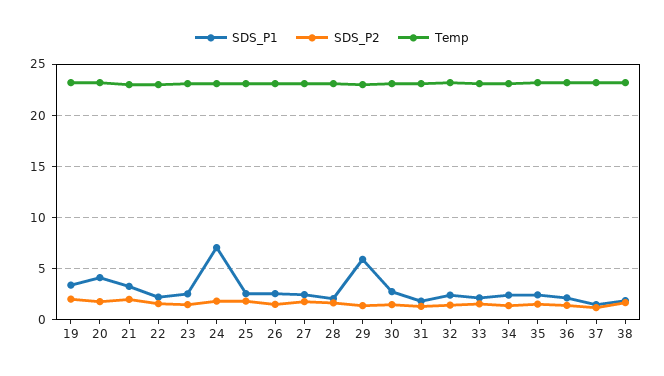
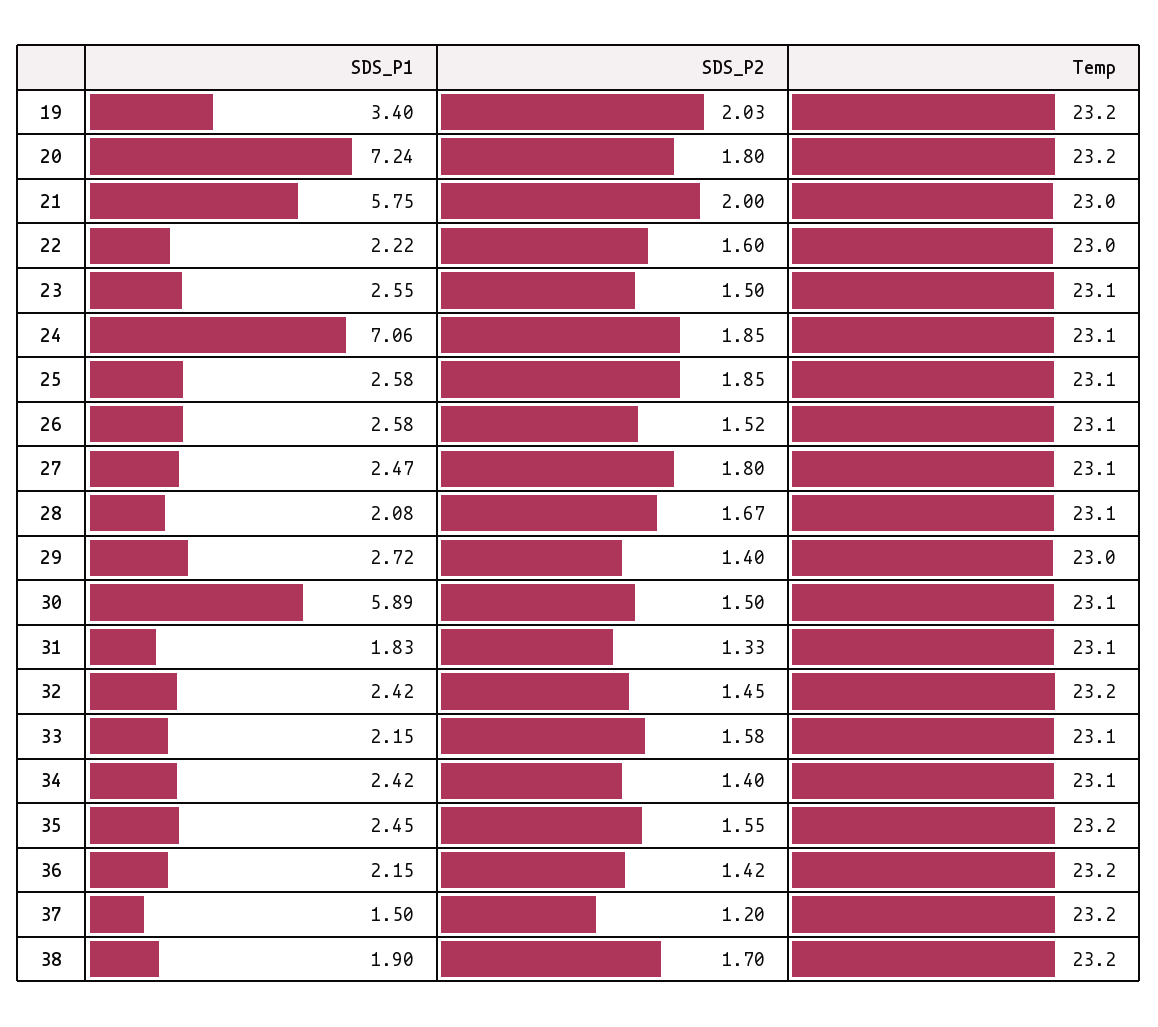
  {
    "SDS_P1": {
      "19": 3.4,
-     "20": 4,
+     "20": 7.24,
-     "21": 3,
+     "21": 5.75,
      "22": 2.22,
      "23": 2.55,
      "24": 7.06,
      "25": 2.58,
      "26": 2.58,
      "27": 2.47,
      "28": 2.08,
-     "29": 6,
+     "29": 2.72,
-     "30": 3,
+     "30": 5.89,
      "31": 1.83,
      "32": 2.42,
      "33": 2.15,
      "34": 2.42,
      "35": 2.45,
      "36": 2.15,
      "37": 1.5,
      "38": 1.9
    },
    "SDS_P2": {
      "19": 2.03,
      "20": 1.8,
      "21": 2,
      "22": 1.6,
      "23": 1.5,
      "24": 1.85,
      "25": 1.85,
      "26": 1.52,
      "27": 1.8,
      "28": 1.67,
      "29": 1.4,
      "30": 1.5,
      "31": 1.33,
      "32": 1.45,
      "33": 1.58,
      "34": 1.4,
      "35": 1.55,
      "36": 1.42,
      "37": 1.2,
      "38": 1.7
    },
    "Temp": {
      "19": 23.2,
      "20": 23.2,
      "21": 23,
      "22": 23,
      "23": 23.1,
      "24": 23.1,
      "25": 23.1,
      "26": 23.1,
      "27": 23.1,
      "28": 23.1,
      "29": 23,
      "30": 23.1,
      "31": 23.1,
      "32": 23.2,
      "33": 23.1,
      "34": 23.1,
      "35": 23.2,
      "36": 23.2,
      "37": 23.2,
      "38": 23.2
    }
  }

